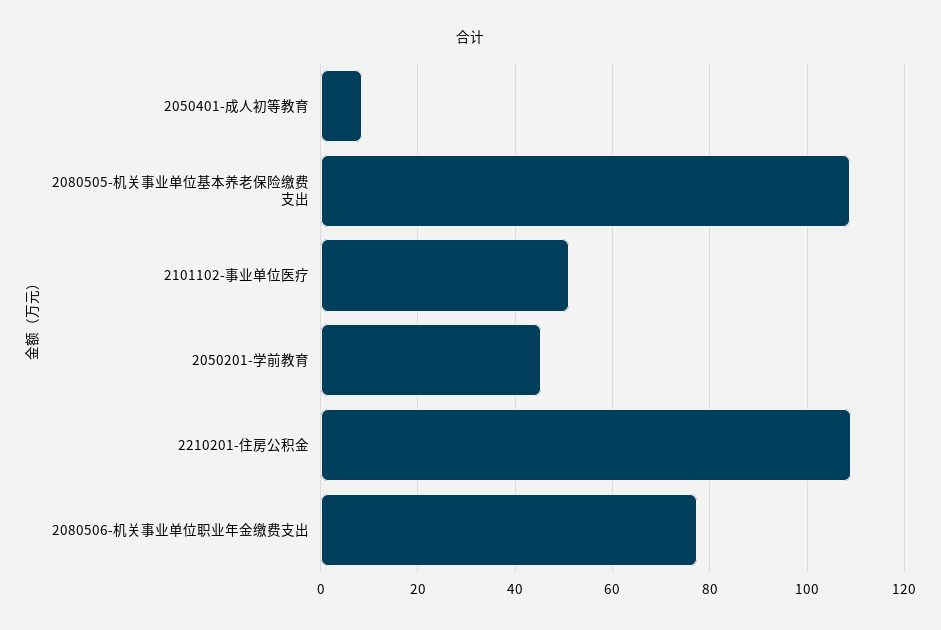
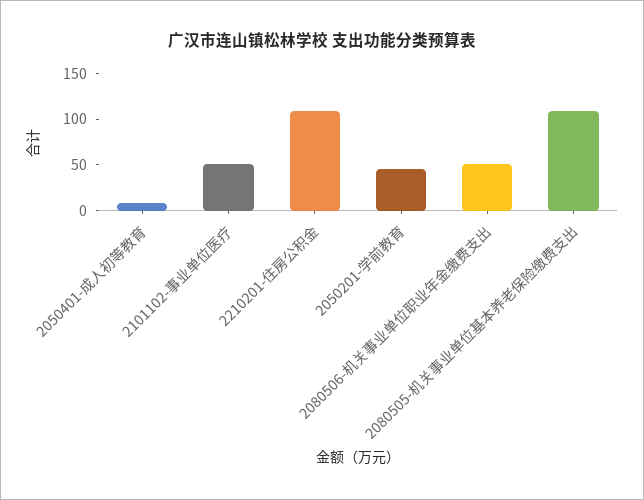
  {
    "2050401-成人初等教育": 8,
    "2080505-机关事业单位基本养老保险缴费支出": 108,
    "2101102-事业单位医疗": 52,
    "2050201-学前教育": 46,
    "2210201-住房公积金": 108,
-   "2080506-机关事业单位职业年金缴费支出": 78
+   "2080506-机关事业单位职业年金缴费支出": 50
  }

